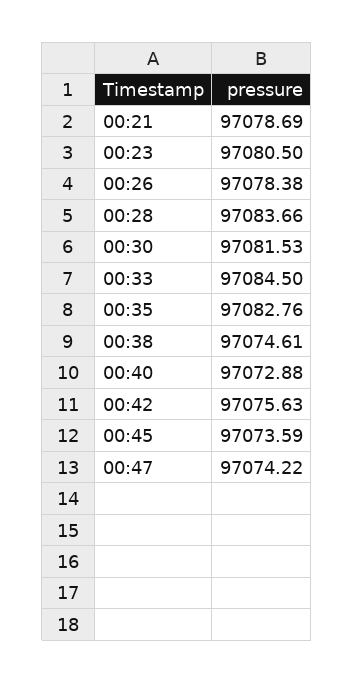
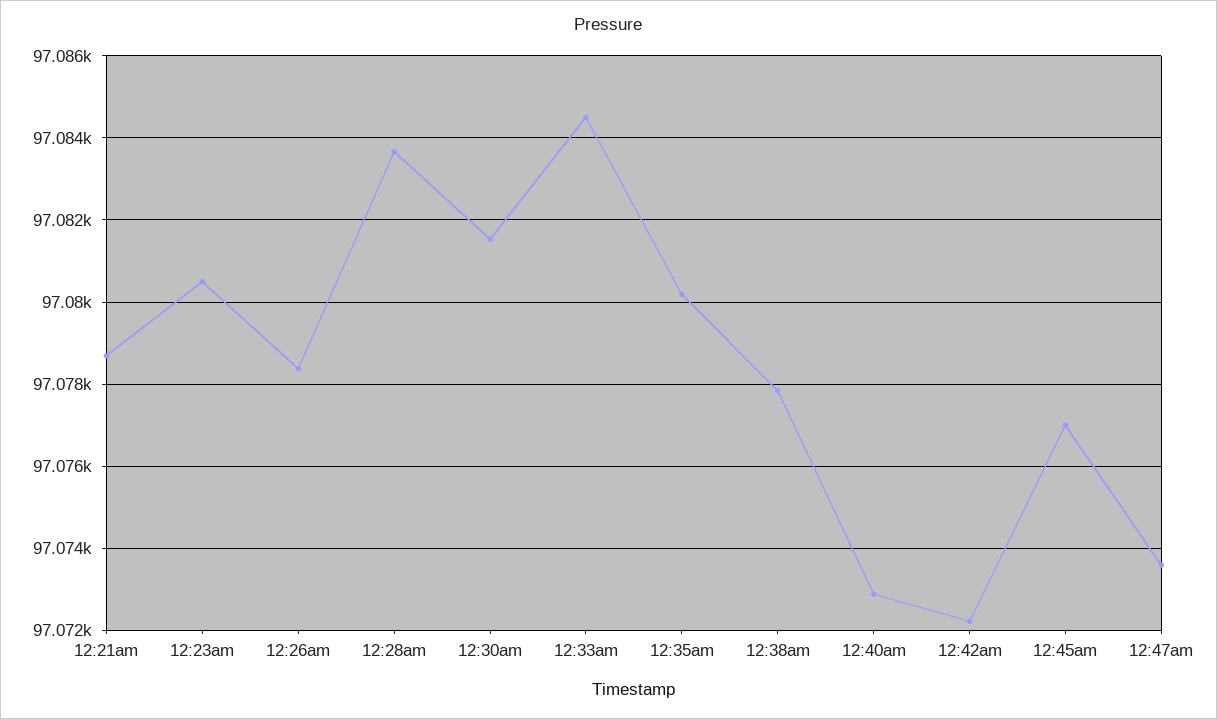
  {
    "00:21": 97078.69,
    "00:23": 97080.5,
    "00:26": 97078.38,
    "00:28": 97083.66,
    "00:30": 97081.53,
    "00:33": 97084.5,
-   "00:35": 97082.76,
+   "00:35": 97080.2,
-   "00:38": 97074.61,
+   "00:38": 97077.8,
    "00:40": 97072.88,
-   "00:42": 97075.63,
+   "00:42": 97072.2,
-   "00:45": 97073.59,
+   "00:45": 97077,
-   "00:47": 97074.22
+   "00:47": 97073.6
  }

